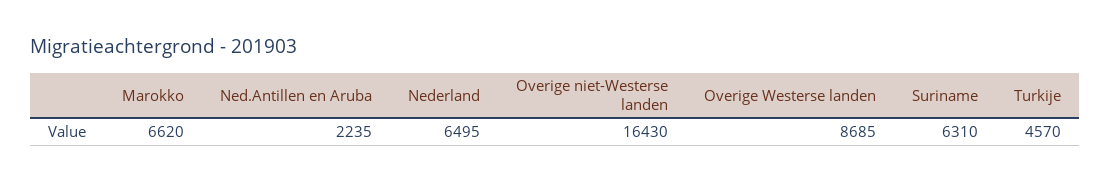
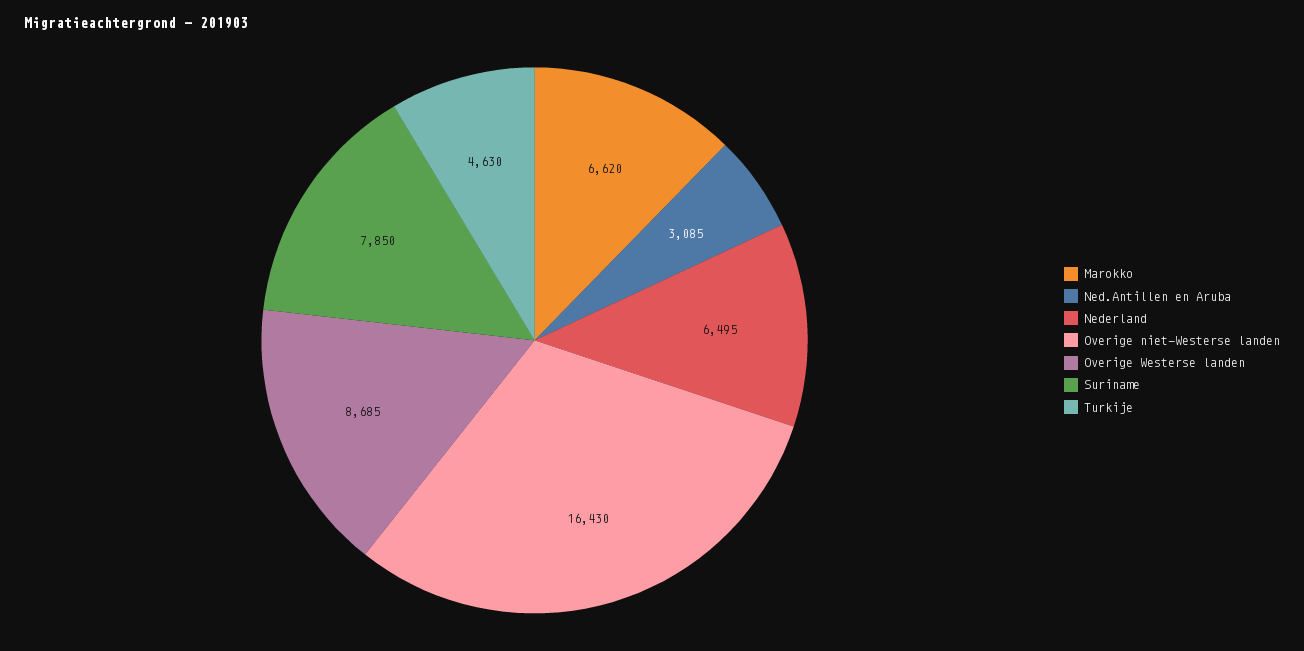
  {
    "Marokko": 6620,
-   "Ned.Antillen en Aruba": 2235,
+   "Ned.Antillen en Aruba": 3085,
    "Nederland": 6495,
    "Overige niet-Westerse landen": 16430,
    "Overige Westerse landen": 8685,
-   "Suriname": 6310,
+   "Suriname": 7850,
-   "Turkije": 4570
+   "Turkije": 4630
  }

